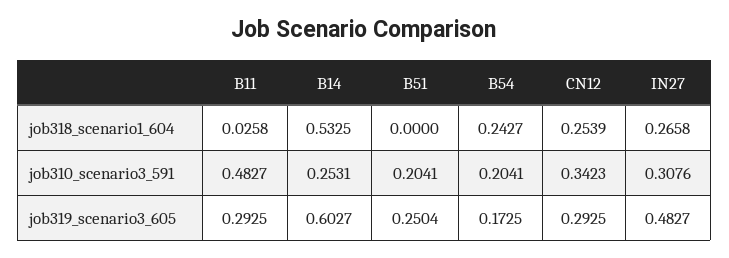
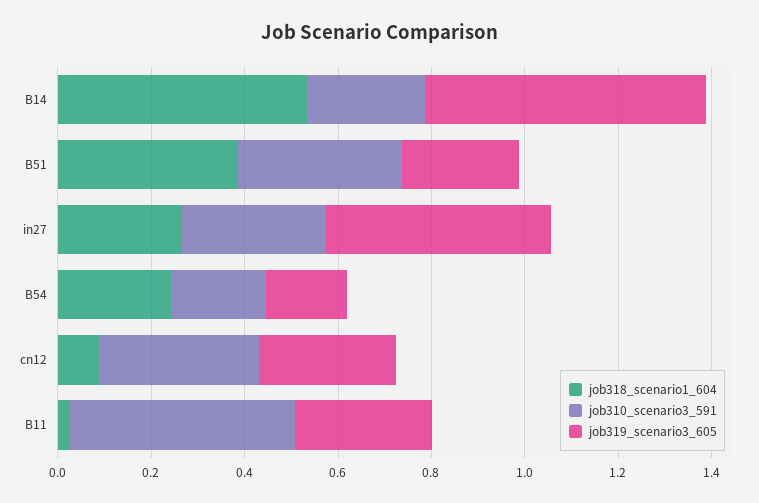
  {
    "job318_scenario1_604": {
      "B11": 0.0258,
      "B14": 0.5325,
-     "B51": 0,
+     "B51": 0.4,
      "B54": 0.2427,
-     "CN12": 0.2539,
+     "CN12": 0.1,
      "IN27": 0.2658
    },
    "job310_scenario3_591": {
      "B11": 0.4827,
      "B14": 0.2531,
-     "B51": 0.2041,
+     "B51": 0.35,
      "B54": 0.2041,
      "CN12": 0.3423,
      "IN27": 0.3076
    },
    "job319_scenario3_605": {
      "B11": 0.2925,
      "B14": 0.6027,
      "B51": 0.2504,
      "B54": 0.1725,
      "CN12": 0.2925,
      "IN27": 0.4827
    }
  }

